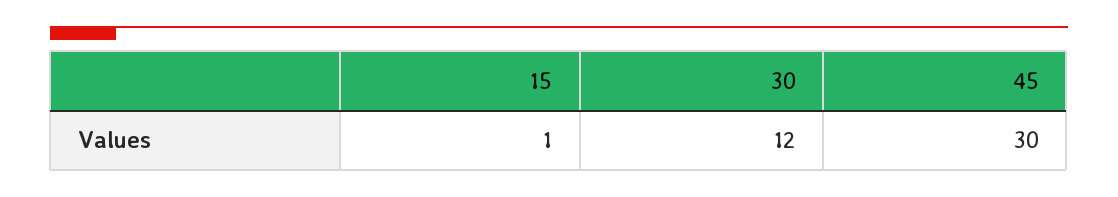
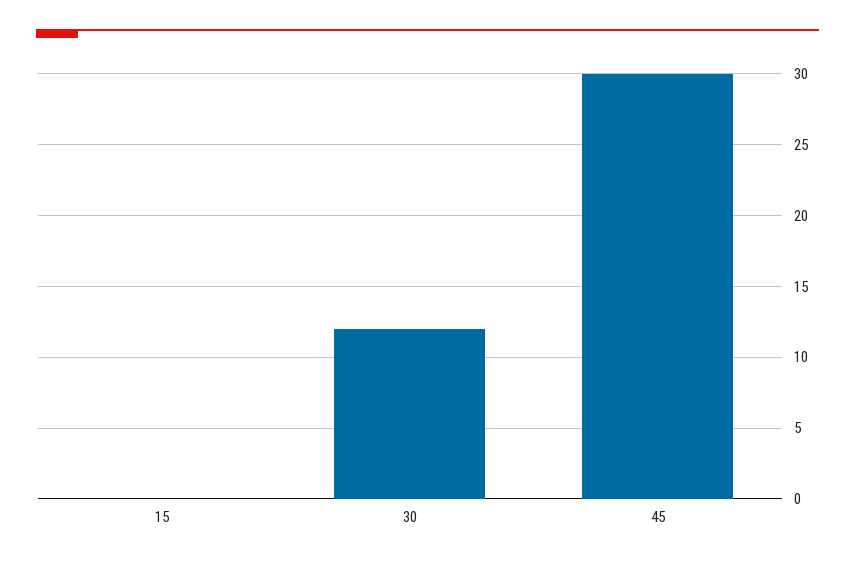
  {
-   "15": 1,
+   "15": 0,
    "30": 12,
    "45": 30
  }

